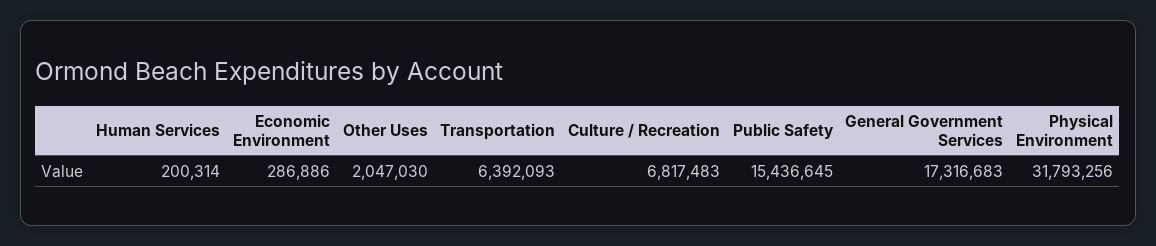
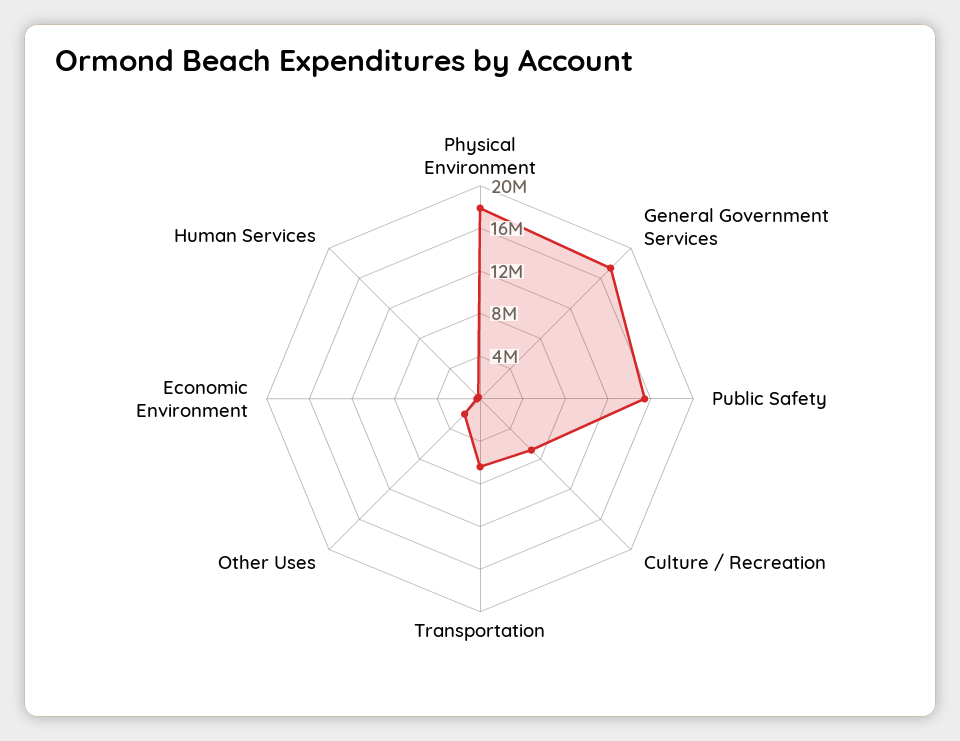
  {
    "Human Services": 200314,
    "Economic Environment": 286886,
    "Other Uses": 2047030,
    "Transportation": 6392093,
    "Culture / Recreation": 6817483,
    "Public Safety": 15436645,
    "General Government Services": 17316683,
-   "Physical Environment": 31793256
+   "Physical Environment": 18000000
  }

